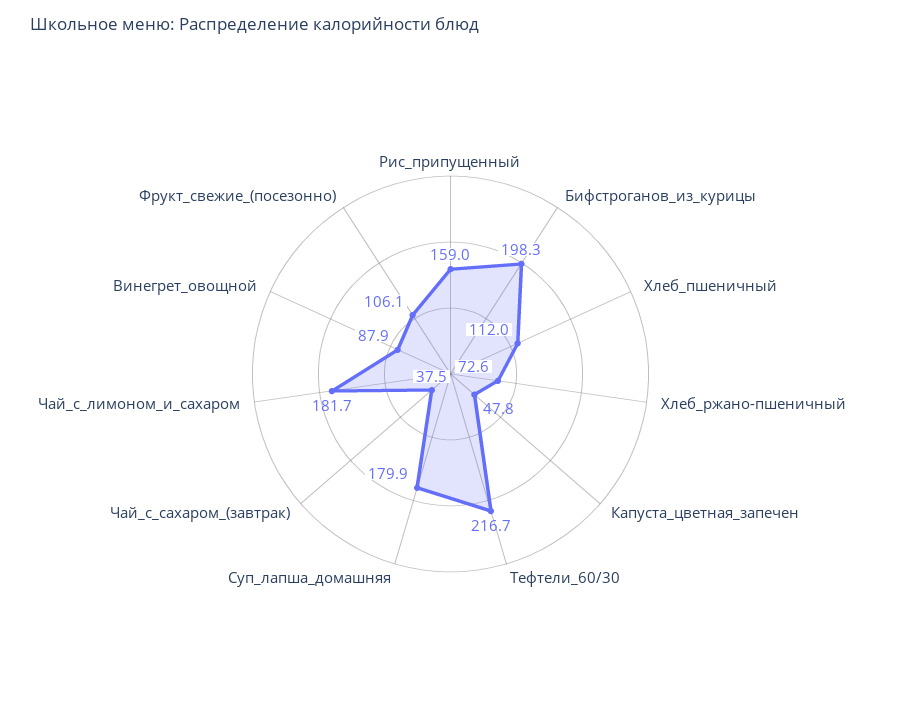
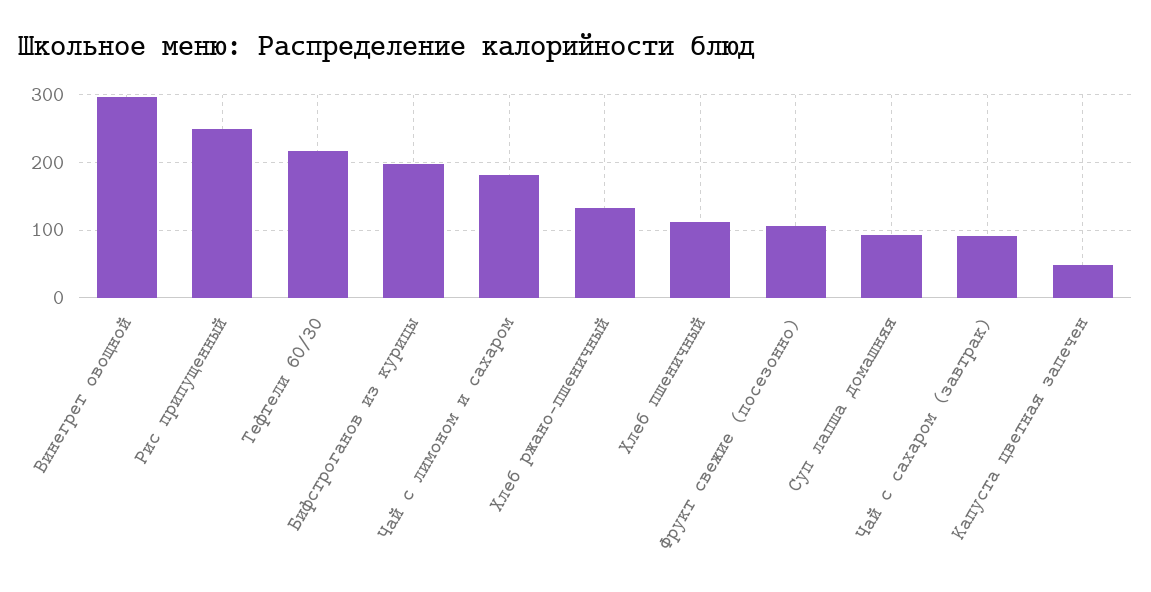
  {
-   "Рис_припущенный": 159,
+   "Рис_припущенный": 250,
    "Бифстроганов_из_курицы": 198.3,
    "Хлеб_пшеничный": 112,
-   "Хлеб_ржано-пшеничный": 72.6,
+   "Хлеб_ржано-пшеничный": 130,
    "Капуста_цветная_запечен": 47.8,
    "Тефтели_60/30": 216.7,
-   "Суп_лапша_домашняя": 179.9,
+   "Суп_лапша_домашняя": 90,
-   "Чай_с_сахаром_(завтрак)": 37.5,
+   "Чай_с_сахаром_(завтрак)": 90,
    "Чай_с_лимоном_и_сахаром": 181.7,
-   "Винегрет_овощной": 87.9,
+   "Винегрет_овощной": 300,
    "Фрукт_свежие_(посезонно)": 106.1
  }

